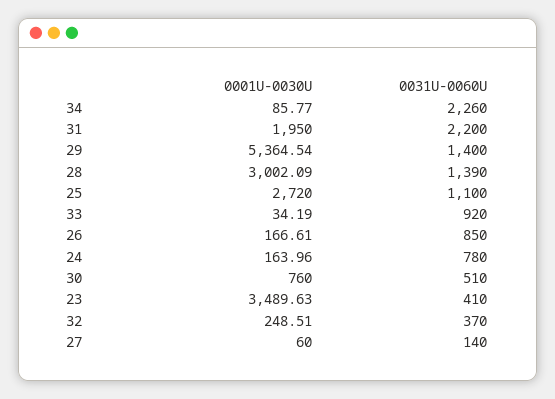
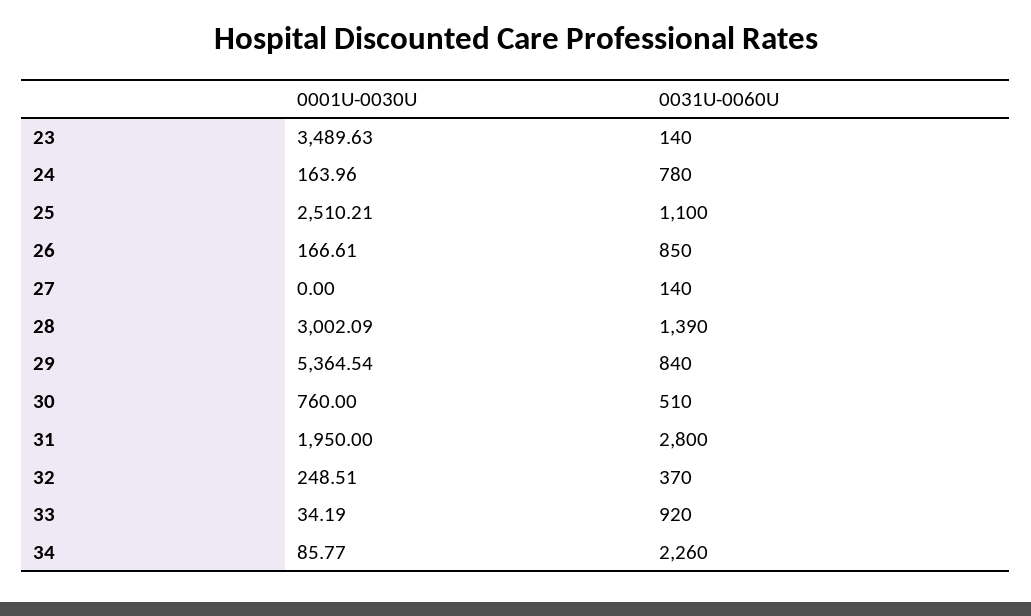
  {
    "0001U-0030U": {
      "34": 85.77,
      "31": 1950,
      "29": 5364.54,
      "28": 3002.09,
-     "25": 2720,
+     "25": 2510.21,
      "33": 34.19,
      "26": 166.61,
      "24": 163.96,
      "30": 760,
      "23": 3489.63,
      "32": 248.51,
-     "27": 60
+     "27": 0
    },
    "0031U-0060U": {
      "34": 2260,
-     "31": 2200,
+     "31": 2800,
-     "29": 1400,
+     "29": 840,
      "28": 1390,
      "25": 1100,
      "33": 920,
      "26": 850,
      "24": 780,
      "30": 510,
-     "23": 410,
+     "23": 140,
      "32": 370,
      "27": 140
    }
  }

